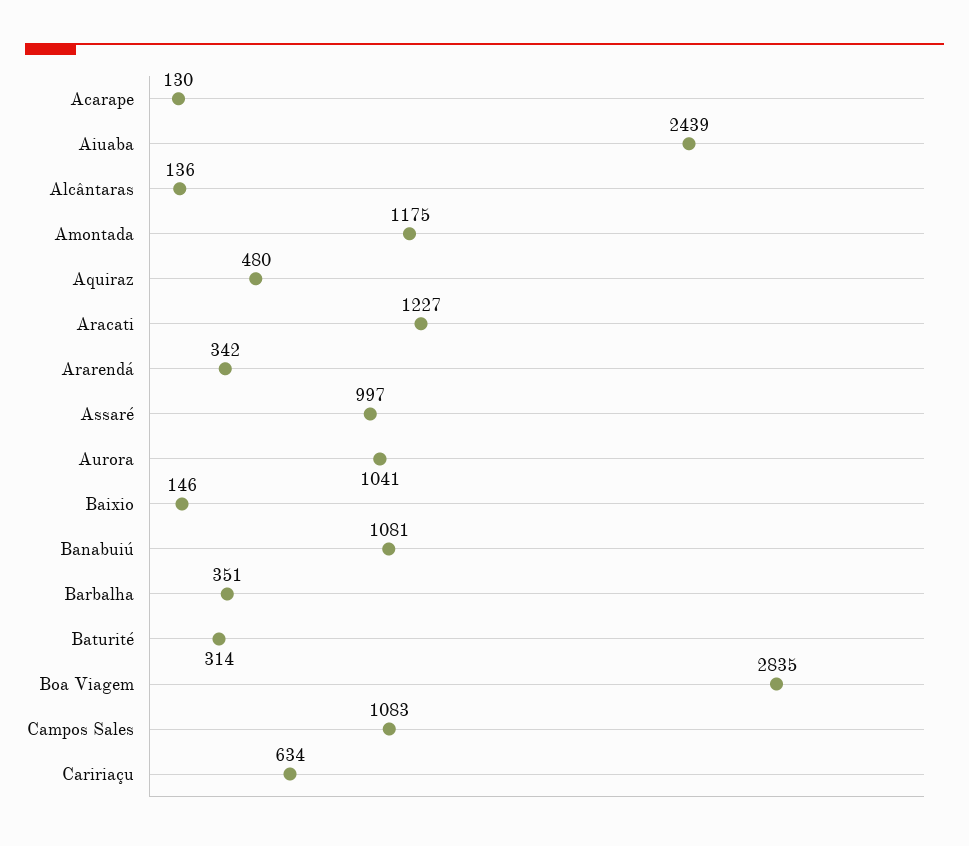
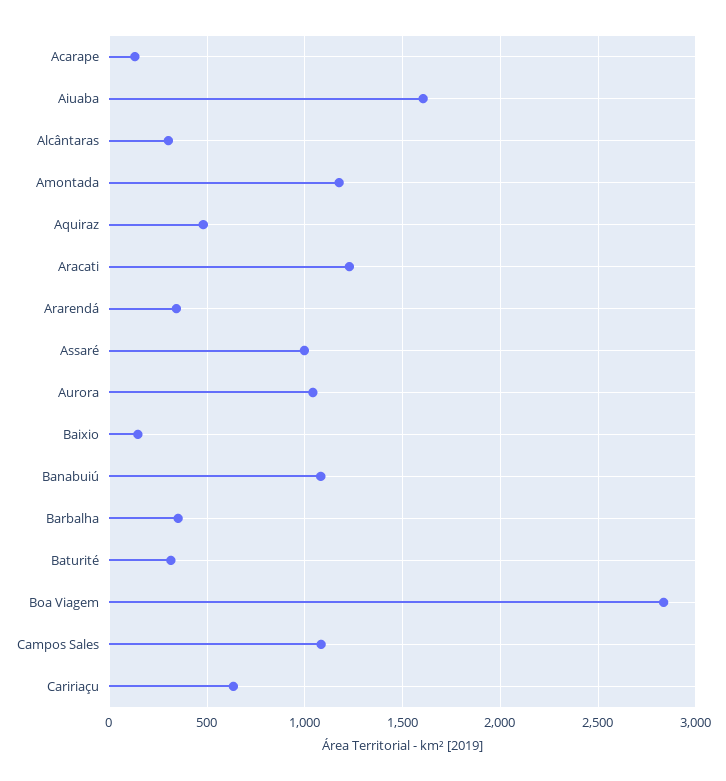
  {
    "Acarape": 130,
-   "Aiuaba": 2439,
+   "Aiuaba": 1600,
-   "Alcântaras": 136,
+   "Alcântaras": 300,
    "Amontada": 1175,
    "Aquiraz": 480,
    "Aracati": 1227,
    "Ararendá": 342,
    "Assaré": 997,
    "Aurora": 1041,
    "Baixio": 146,
    "Banabuiú": 1081,
    "Barbalha": 351,
    "Baturité": 314,
    "Boa Viagem": 2835,
    "Campos Sales": 1083,
    "Caririaçu": 634
  }

